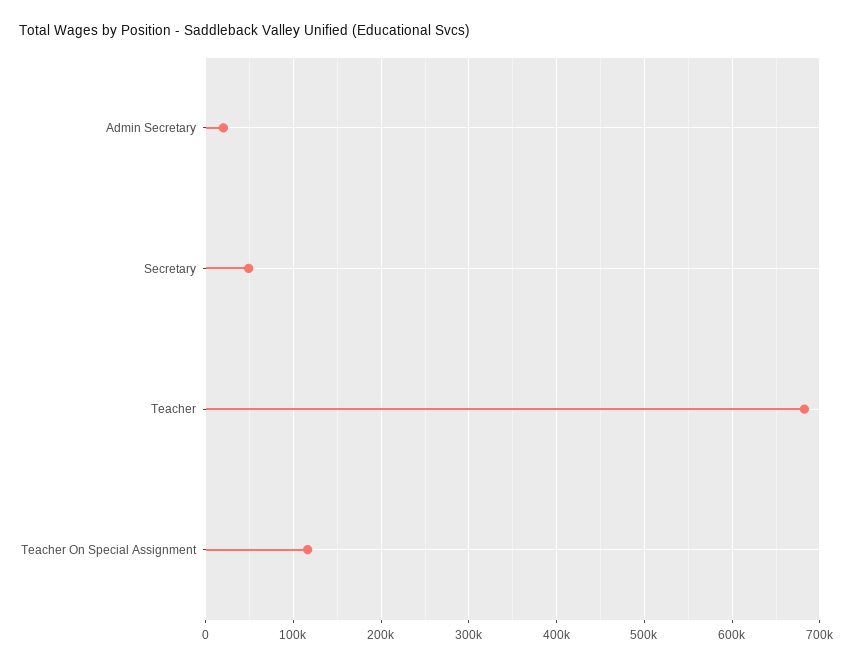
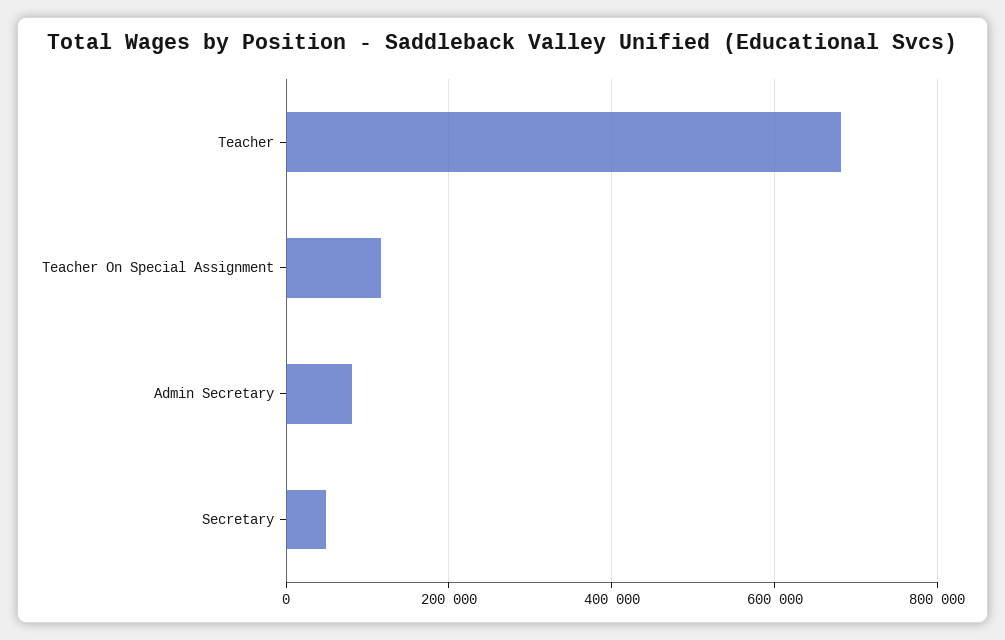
  {
-   "Admin Secretary": 20000,
+   "Admin Secretary": 80000,
    "Secretary": 50000,
    "Teacher": 680000,
    "Teacher On Special Assignment": 120000
  }

